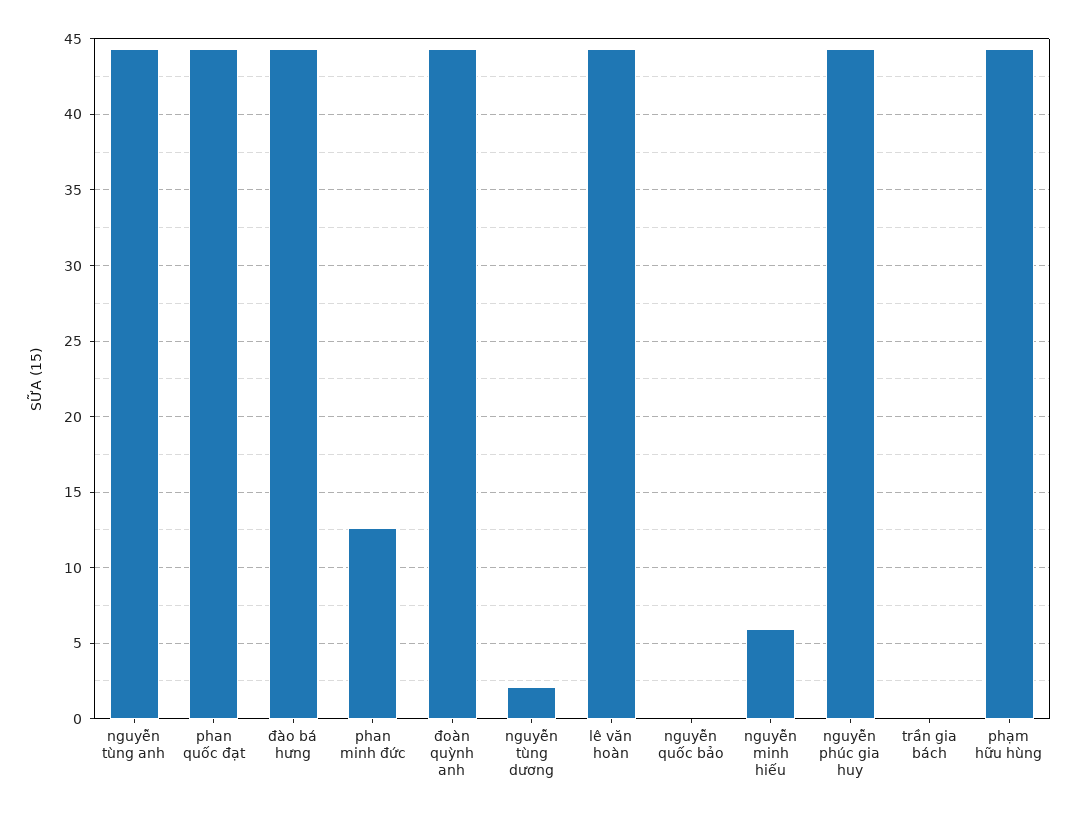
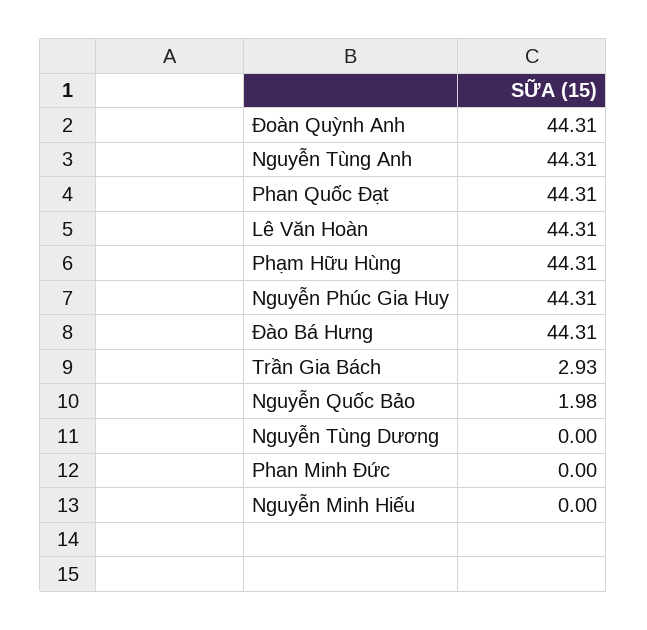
  {
    "nguyễn tùng anh": 44.31,
    "phan quốc đạt": 44.31,
    "đào bá hưng": 44.31,
-   "phan minh đức": 12.5,
+   "phan minh đức": 0,
    "đoàn quỳnh anh": 44.31,
-   "nguyễn tùng dương": 2,
+   "nguyễn tùng dương": 0,
    "lê văn hoàn": 44.31,
-   "nguyễn quốc bảo": 0,
+   "nguyễn quốc bảo": 1.98,
-   "nguyễn minh hiếu": 6,
+   "nguyễn minh hiếu": 0,
    "nguyễn phúc gia huy": 44.31,
-   "trần gia bách": 0,
+   "trần gia bách": 2.93,
    "phạm hữu hùng": 44.31
  }

